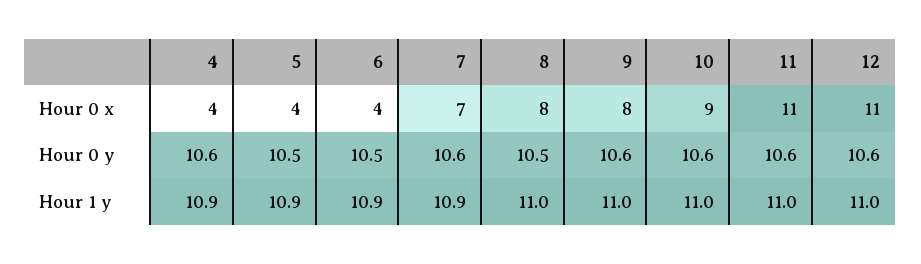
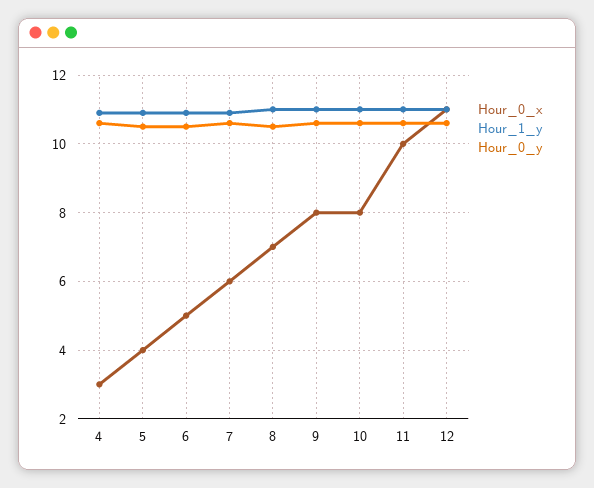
  {
    "Hour 0 x": {
-     "4": 4,
+     "4": 3,
      "5": 4,
-     "6": 4,
+     "6": 5,
-     "7": 7,
+     "7": 6,
-     "8": 8,
+     "8": 7,
      "9": 8,
-     "10": 9,
+     "10": 8,
-     "11": 11,
+     "11": 10,
      "12": 11
    },
    "Hour 0 y": {
      "4": 10.6,
      "5": 10.5,
      "6": 10.5,
      "7": 10.6,
      "8": 10.5,
      "9": 10.6,
      "10": 10.6,
      "11": 10.6,
      "12": 10.6
    },
    "Hour 1 y": {
      "4": 10.9,
      "5": 10.9,
      "6": 10.9,
      "7": 10.9,
      "8": 11,
      "9": 11,
      "10": 11,
      "11": 11,
      "12": 11
    }
  }

